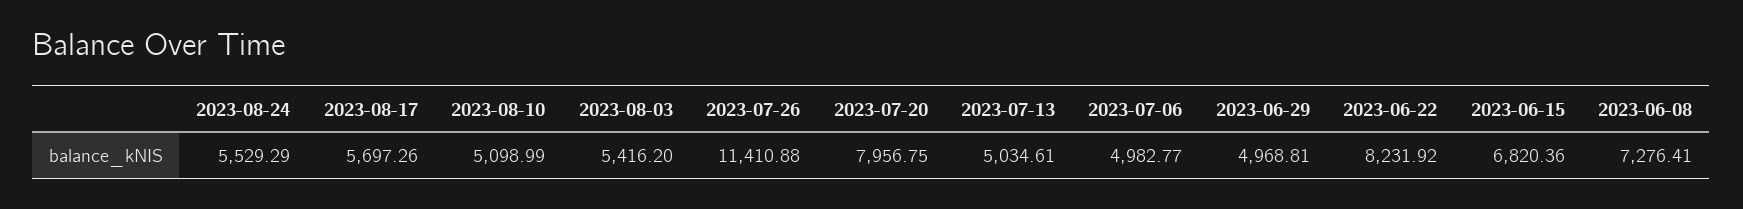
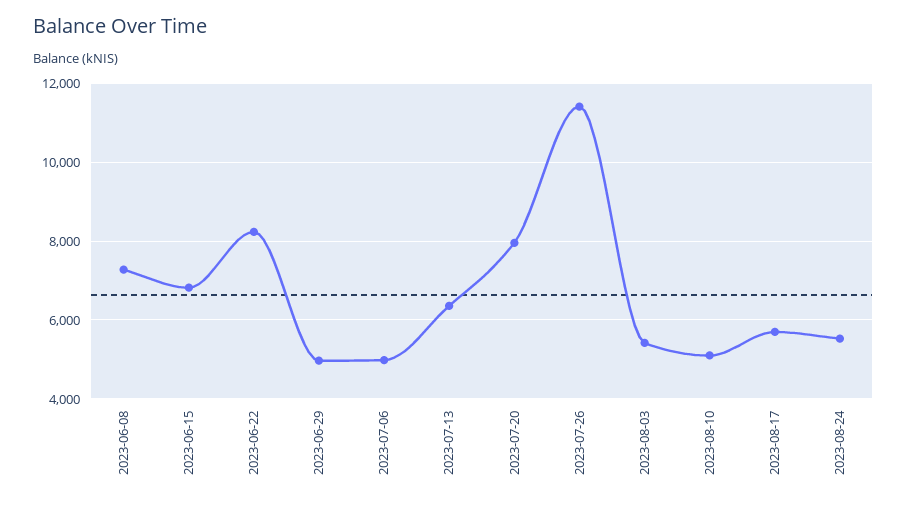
  {
    "2023-08-24": 5529.29,
    "2023-08-17": 5697.26,
    "2023-08-10": 5098.99,
    "2023-08-03": 5416.2,
    "2023-07-26": 11410.88,
    "2023-07-20": 7956.75,
-   "2023-07-13": 5034.61,
+   "2023-07-13": 6400,
    "2023-07-06": 4982.77,
    "2023-06-29": 4968.81,
    "2023-06-22": 8231.92,
    "2023-06-15": 6820.36,
    "2023-06-08": 7276.41
  }

